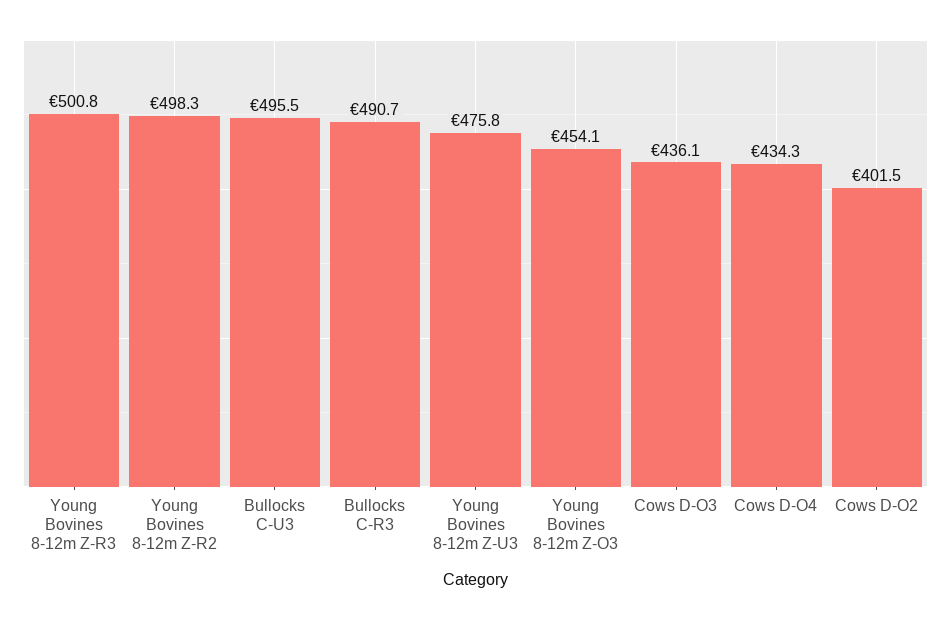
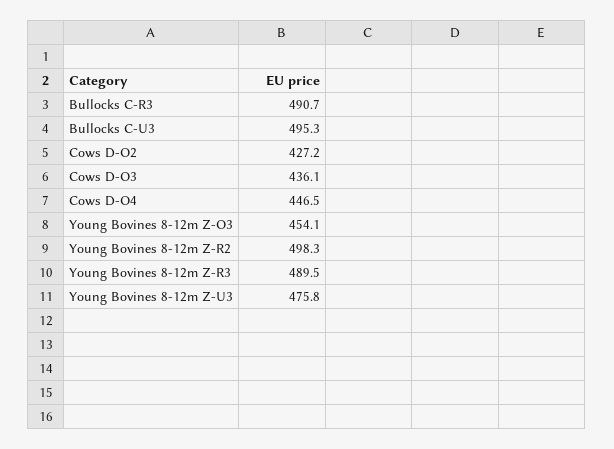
  {
-   "Young Bovines 8-12m Z-R3": 500.8,
+   "Young Bovines 8-12m Z-R3": 489.5,
    "Young Bovines 8-12m Z-R2": 498.3,
-   "Bullocks C-U3": 495.5,
+   "Bullocks C-U3": 495.3,
    "Bullocks C-R3": 490.7,
    "Young Bovines 8-12m Z-U3": 475.8,
    "Young Bovines 8-12m Z-O3": 454.1,
    "Cows D-O3": 436.1,
-   "Cows D-O4": 434.3,
+   "Cows D-O4": 446.5,
-   "Cows D-O2": 401.5
+   "Cows D-O2": 427.2
  }

